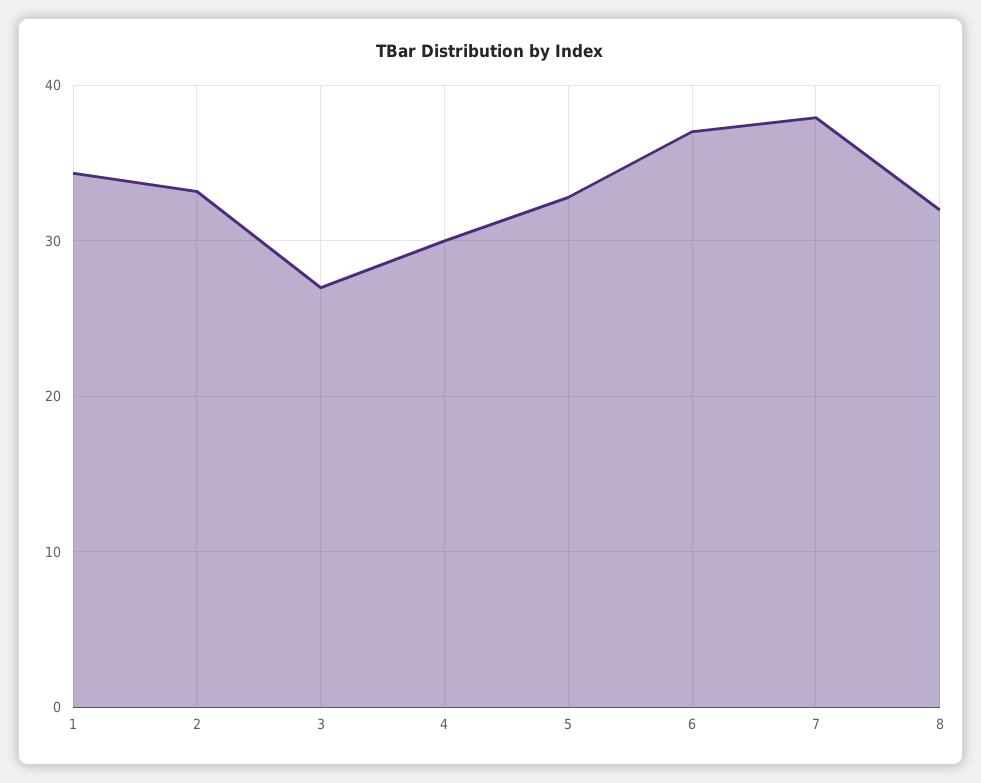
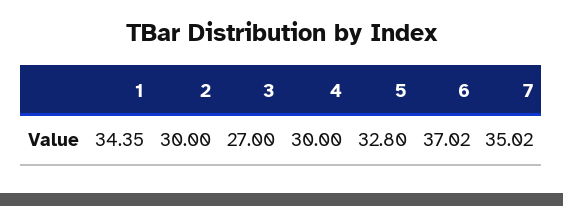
  {
    "1": 34.35,
-   "2": 33,
+   "2": 30,
    "3": 27,
    "4": 30,
    "5": 32.8,
    "6": 37.02,
-   "7": 38,
+   "7": 35.02
-   "8": 32
  }

